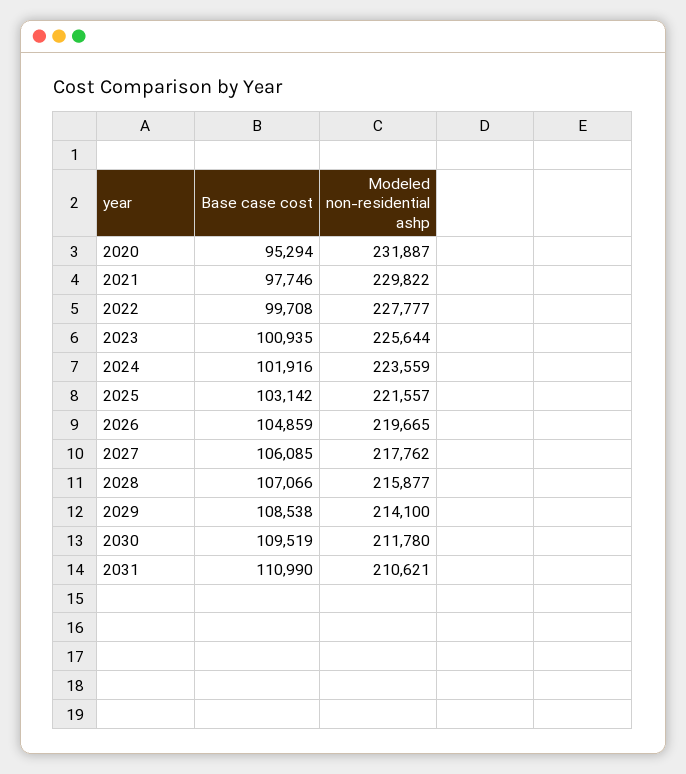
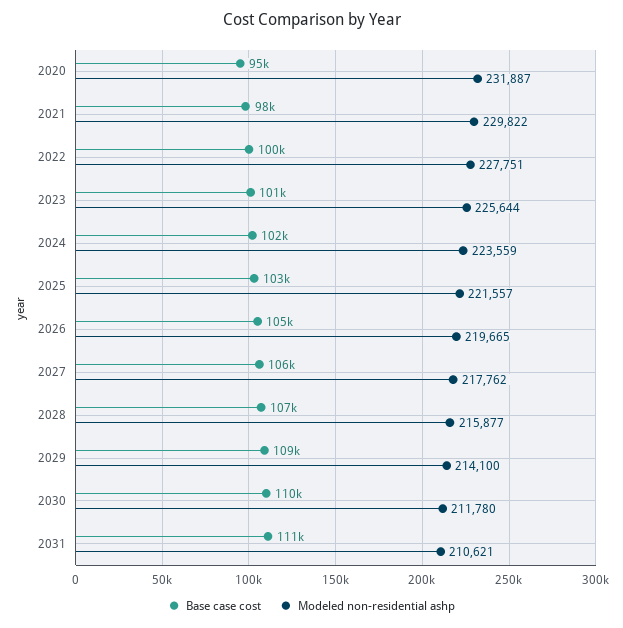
  {
    "Base case cost": {
      "2020": 95294,
      "2021": 97746,
      "2022": 99708,
      "2023": 100935,
      "2024": 101916,
      "2025": 103142,
      "2026": 104859,
      "2027": 106085,
      "2028": 107066,
      "2029": 108538,
      "2030": 109519,
      "2031": 110990
    },
    "Modeled non-residential ashp": {
      "2020": 231887,
      "2021": 229822,
-     "2022": 227777,
+     "2022": 227751,
      "2023": 225644,
      "2024": 223559,
      "2025": 221557,
      "2026": 219665,
      "2027": 217762,
      "2028": 215877,
      "2029": 214100,
      "2030": 211780,
      "2031": 210621
    }
  }

